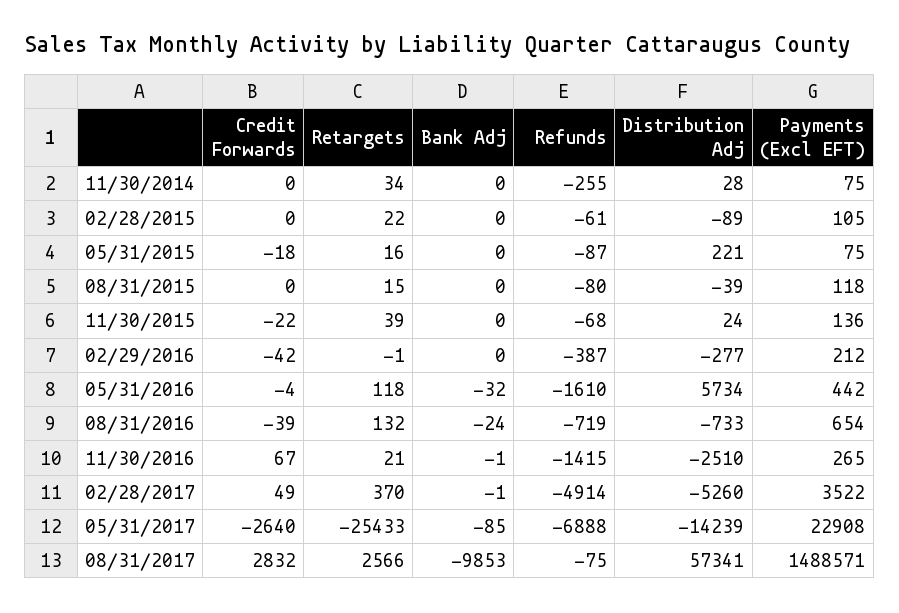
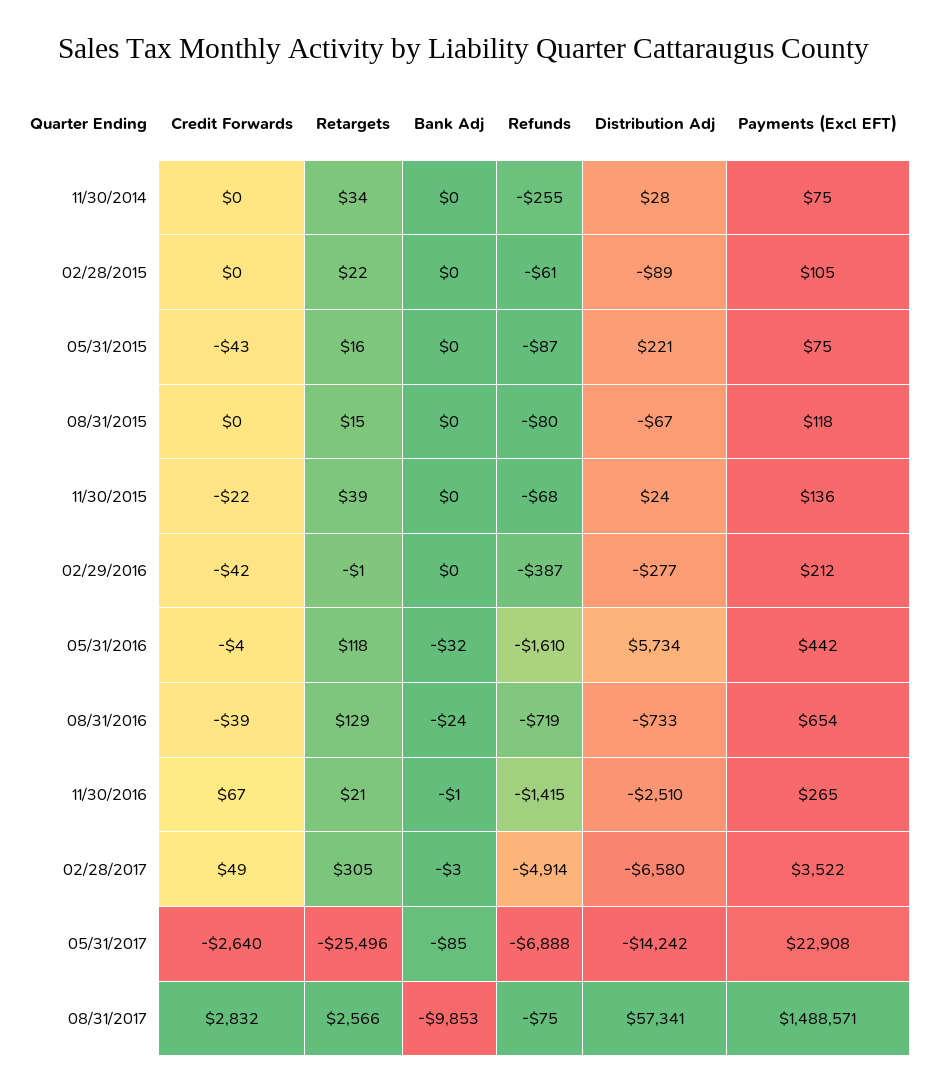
  {
    "Credit Forwards": {
      "11/30/2014": 0,
      "02/28/2015": 0,
-     "05/31/2015": -18,
+     "05/31/2015": -43,
      "08/31/2015": 0,
      "11/30/2015": -22,
      "02/29/2016": -42,
      "05/31/2016": -4,
      "08/31/2016": -39,
      "11/30/2016": 67,
      "02/28/2017": 49,
      "05/31/2017": -2640,
      "08/31/2017": 2832
    },
    "Retargets": {
      "11/30/2014": 34,
      "02/28/2015": 22,
      "05/31/2015": 16,
      "08/31/2015": 15,
      "11/30/2015": 39,
      "02/29/2016": -1,
      "05/31/2016": 118,
-     "08/31/2016": 132,
+     "08/31/2016": 129,
      "11/30/2016": 21,
-     "02/28/2017": 370,
+     "02/28/2017": 305,
-     "05/31/2017": -25433,
+     "05/31/2017": -25496,
      "08/31/2017": 2566
    },
    "Bank Adj": {
      "11/30/2014": 0,
      "02/28/2015": 0,
      "05/31/2015": 0,
      "08/31/2015": 0,
      "11/30/2015": 0,
      "02/29/2016": 0,
      "05/31/2016": -32,
      "08/31/2016": -24,
      "11/30/2016": -1,
-     "02/28/2017": -1,
+     "02/28/2017": -3,
      "05/31/2017": -85,
      "08/31/2017": -9853
    },
    "Refunds": {
      "11/30/2014": -255,
      "02/28/2015": -61,
      "05/31/2015": -87,
      "08/31/2015": -80,
      "11/30/2015": -68,
      "02/29/2016": -387,
      "05/31/2016": -1610,
      "08/31/2016": -719,
      "11/30/2016": -1415,
      "02/28/2017": -4914,
      "05/31/2017": -6888,
      "08/31/2017": -75
    },
    "Distribution Adj": {
      "11/30/2014": 28,
      "02/28/2015": -89,
      "05/31/2015": 221,
-     "08/31/2015": -39,
+     "08/31/2015": -67,
      "11/30/2015": 24,
      "02/29/2016": -277,
      "05/31/2016": 5734,
      "08/31/2016": -733,
      "11/30/2016": -2510,
-     "02/28/2017": -5260,
+     "02/28/2017": -6580,
-     "05/31/2017": -14239,
+     "05/31/2017": -14242,
      "08/31/2017": 57341
    },
    "Payments (Excl EFT)": {
      "11/30/2014": 75,
      "02/28/2015": 105,
      "05/31/2015": 75,
      "08/31/2015": 118,
      "11/30/2015": 136,
      "02/29/2016": 212,
      "05/31/2016": 442,
      "08/31/2016": 654,
      "11/30/2016": 265,
      "02/28/2017": 3522,
      "05/31/2017": 22908,
      "08/31/2017": 1488571
    }
  }

